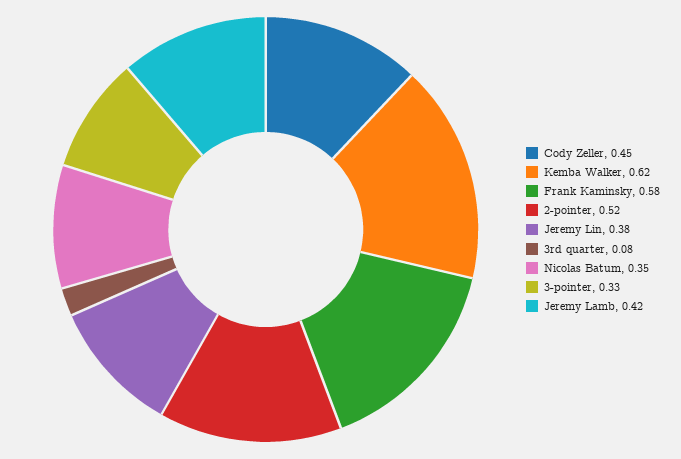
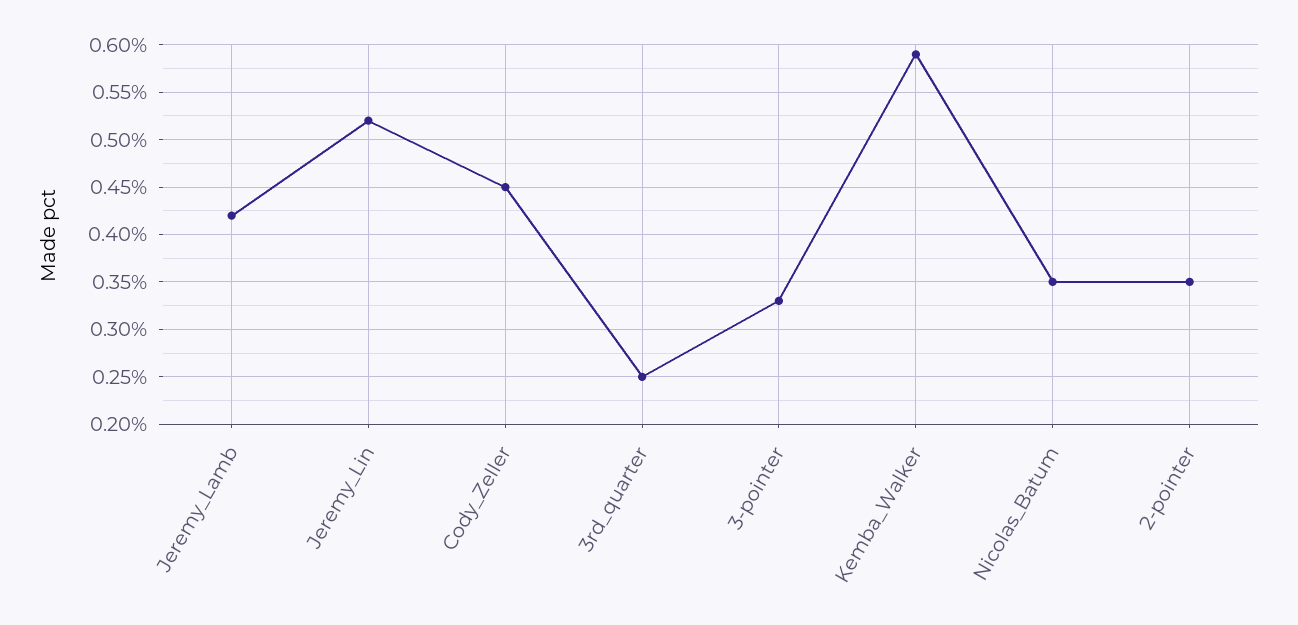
  {
    "Cody Zeller": 0.45,
-   "Kemba Walker": 0.62,
+   "Kemba Walker": 0.59,
-   "Frank Kaminsky": 0.58,
-   "2-pointer": 0.52,
+   "2-pointer": 0.35,
-   "Jeremy Lin": 0.38,
+   "Jeremy Lin": 0.52,
-   "3rd quarter": 0.08,
+   "3rd quarter": 0.25,
    "Nicolas Batum": 0.35,
    "3-pointer": 0.33,
    "Jeremy Lamb": 0.42
  }

